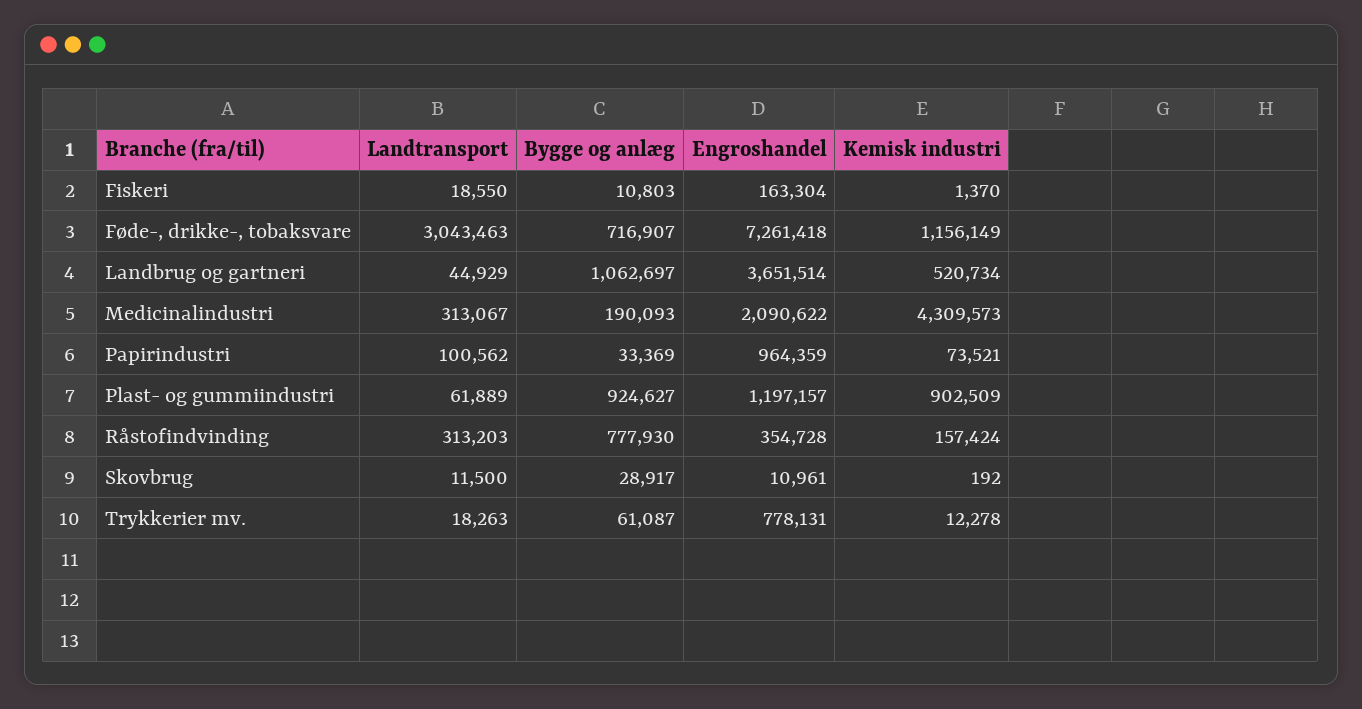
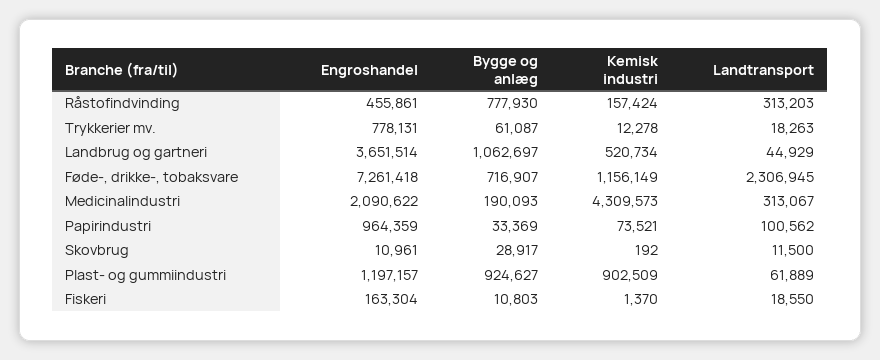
  {
    "Landtransport": {
      "Fiskeri": 18550,
-     "Føde-, drikke-, tobaksvare": 3043463,
+     "Føde-, drikke-, tobaksvare": 2306945,
      "Landbrug og gartneri": 44929,
      "Medicinalindustri": 313067,
      "Papirindustri": 100562,
      "Plast- og gummiindustri": 61889,
      "Råstofindvinding": 313203,
      "Skovbrug": 11500,
      "Trykkerier mv.": 18263
    },
    "Bygge og anlæg": {
      "Fiskeri": 10803,
      "Føde-, drikke-, tobaksvare": 716907,
      "Landbrug og gartneri": 1062697,
      "Medicinalindustri": 190093,
      "Papirindustri": 33369,
      "Plast- og gummiindustri": 924627,
      "Råstofindvinding": 777930,
      "Skovbrug": 28917,
      "Trykkerier mv.": 61087
    },
    "Engroshandel": {
      "Fiskeri": 163304,
      "Føde-, drikke-, tobaksvare": 7261418,
      "Landbrug og gartneri": 3651514,
      "Medicinalindustri": 2090622,
      "Papirindustri": 964359,
      "Plast- og gummiindustri": 1197157,
-     "Råstofindvinding": 354728,
+     "Råstofindvinding": 455861,
      "Skovbrug": 10961,
      "Trykkerier mv.": 778131
    },
    "Kemisk industri": {
      "Fiskeri": 1370,
      "Føde-, drikke-, tobaksvare": 1156149,
      "Landbrug og gartneri": 520734,
      "Medicinalindustri": 4309573,
      "Papirindustri": 73521,
      "Plast- og gummiindustri": 902509,
      "Råstofindvinding": 157424,
      "Skovbrug": 192,
      "Trykkerier mv.": 12278
    }
  }

